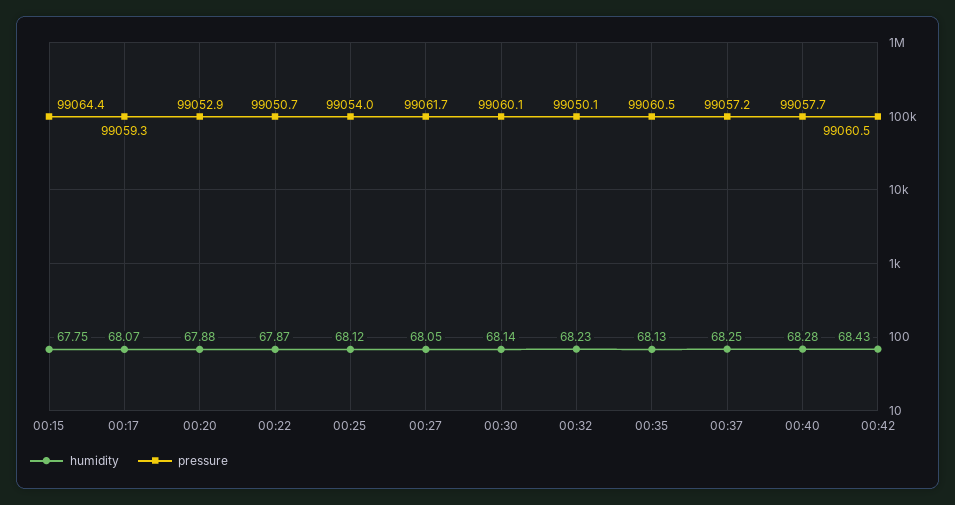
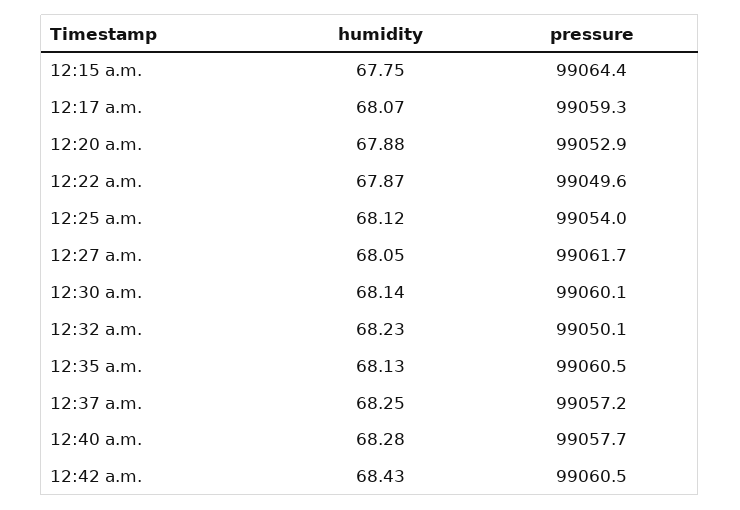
  {
    "humidity": {
      "00:15": 67.75,
      "00:17": 68.07,
      "00:20": 67.88,
      "00:22": 67.87,
      "00:25": 68.12,
      "00:27": 68.05,
      "00:30": 68.14,
      "00:32": 68.23,
      "00:35": 68.13,
      "00:37": 68.25,
      "00:40": 68.28,
      "00:42": 68.43
    },
    "pressure": {
      "00:15": 99064.4,
      "00:17": 99059.3,
      "00:20": 99052.9,
-     "00:22": 99050.7,
+     "00:22": 99049.6,
      "00:25": 99054,
      "00:27": 99061.7,
      "00:30": 99060.1,
      "00:32": 99050.1,
      "00:35": 99060.5,
      "00:37": 99057.2,
      "00:40": 99057.7,
      "00:42": 99060.5
    }
  }

